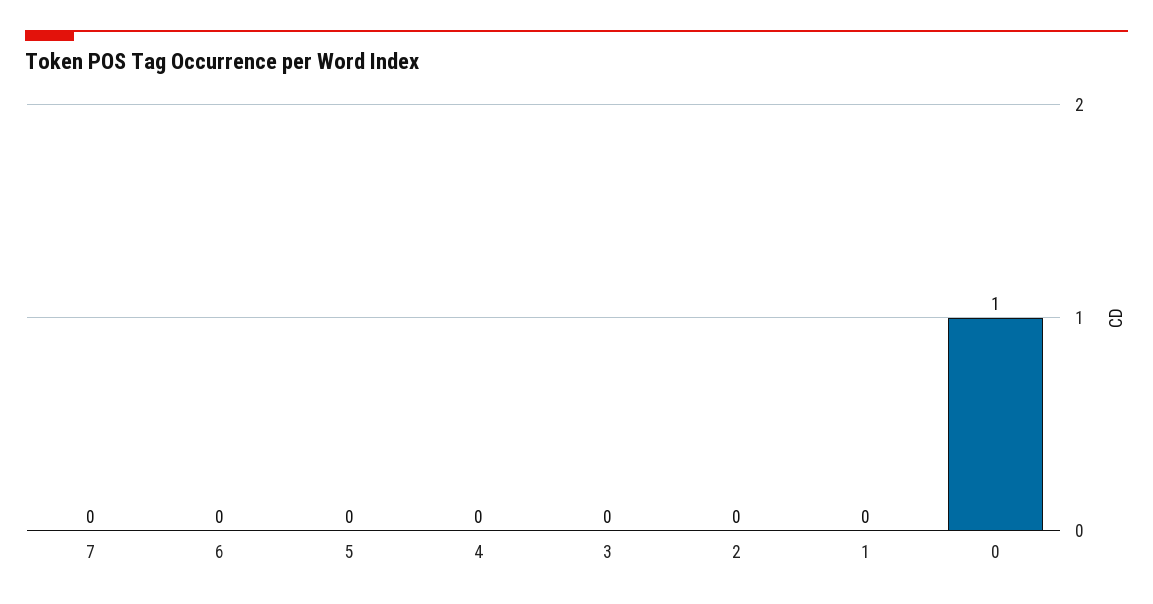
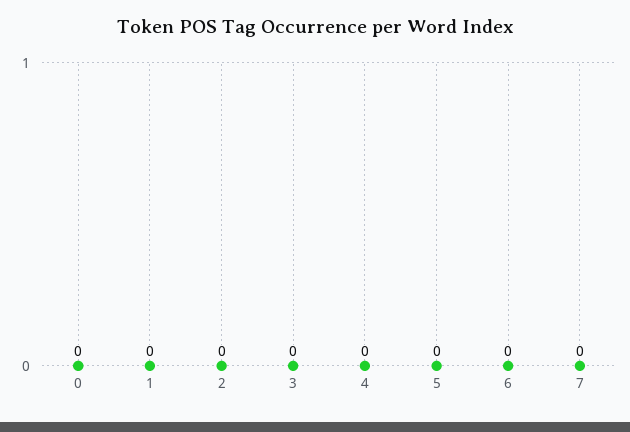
  {
    "7": 0,
    "6": 0,
    "5": 0,
    "4": 0,
    "3": 0,
    "2": 0,
    "1": 0,
-   "0": 1
+   "0": 0
  }

